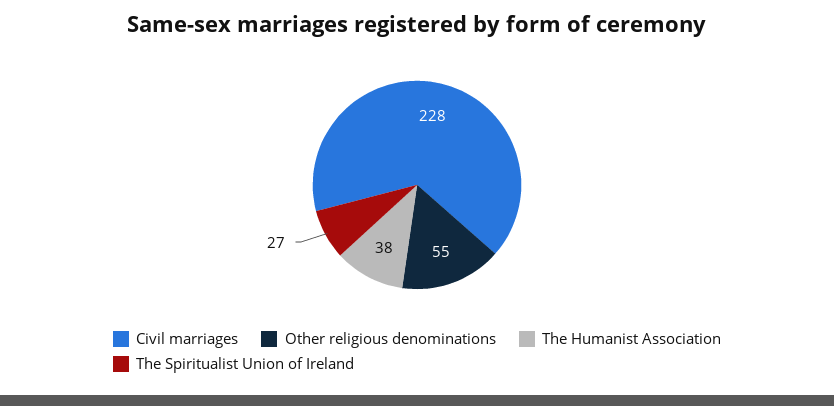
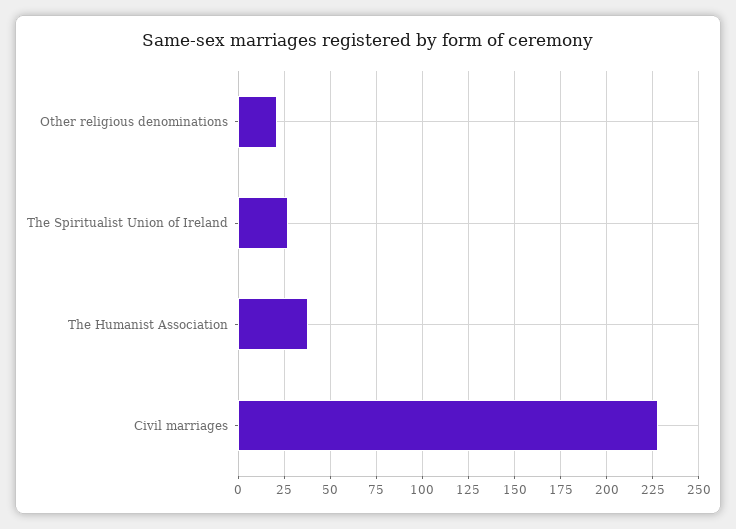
  {
    "Civil marriages": 228,
-   "Other religious denominations": 55,
+   "Other religious denominations": 20,
    "The Humanist Association": 38,
    "The Spiritualist Union of Ireland": 27
  }

